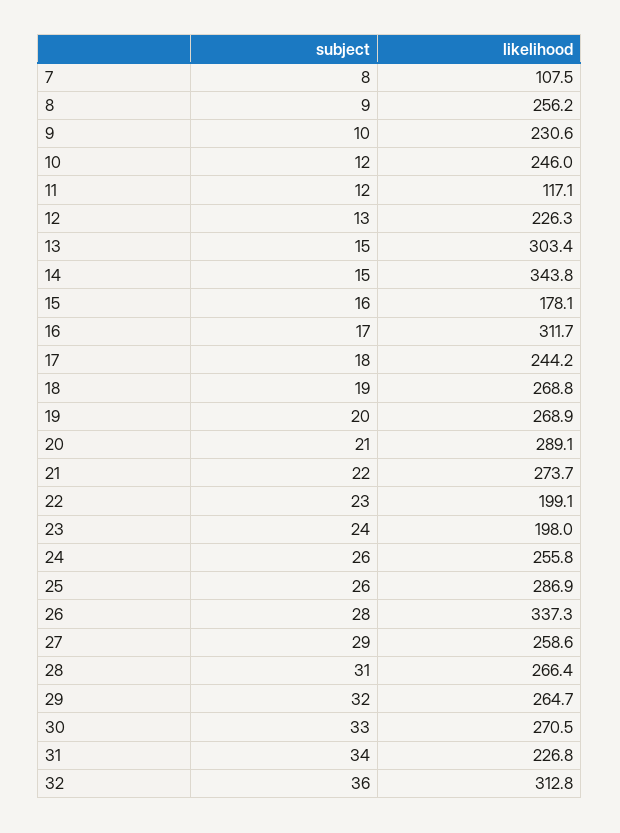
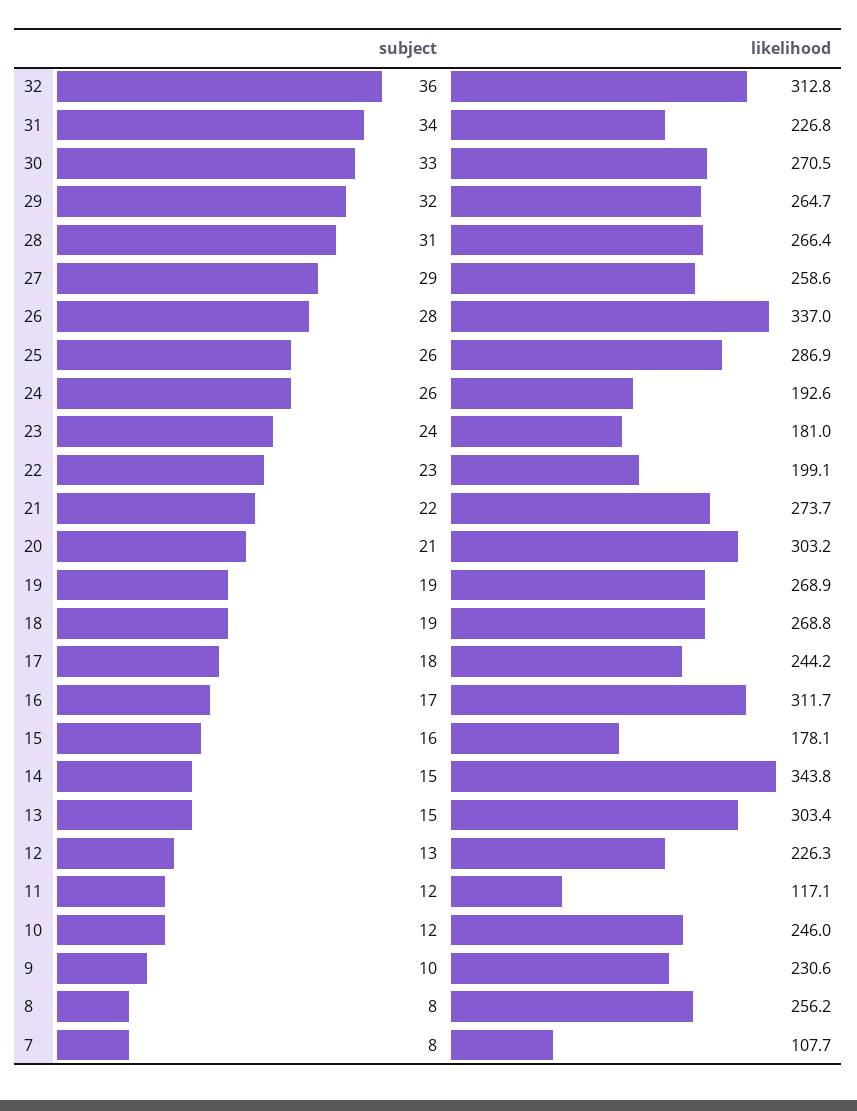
  {
    "subject": {
      "7": 8,
-     "8": 9,
+     "8": 8,
      "9": 10,
      "10": 12,
      "11": 12,
      "12": 13,
      "13": 15,
      "14": 15,
      "15": 16,
      "16": 17,
      "17": 18,
      "18": 19,
-     "19": 20,
+     "19": 19,
      "20": 21,
      "21": 22,
      "22": 23,
      "23": 24,
      "24": 26,
      "25": 26,
      "26": 28,
      "27": 29,
      "28": 31,
      "29": 32,
      "30": 33,
      "31": 34,
      "32": 36
    },
    "likelihood": {
-     "7": 107.5,
+     "7": 107.7,
      "8": 256.2,
      "9": 230.6,
      "10": 246,
      "11": 117.1,
      "12": 226.3,
      "13": 303.4,
      "14": 343.8,
      "15": 178.1,
      "16": 311.7,
      "17": 244.2,
      "18": 268.8,
      "19": 268.9,
-     "20": 289.1,
+     "20": 303.2,
      "21": 273.7,
      "22": 199.1,
-     "23": 198,
+     "23": 181,
-     "24": 255.8,
+     "24": 192.6,
      "25": 286.9,
-     "26": 337.3,
+     "26": 337,
      "27": 258.6,
      "28": 266.4,
      "29": 264.7,
      "30": 270.5,
      "31": 226.8,
      "32": 312.8
    }
  }

